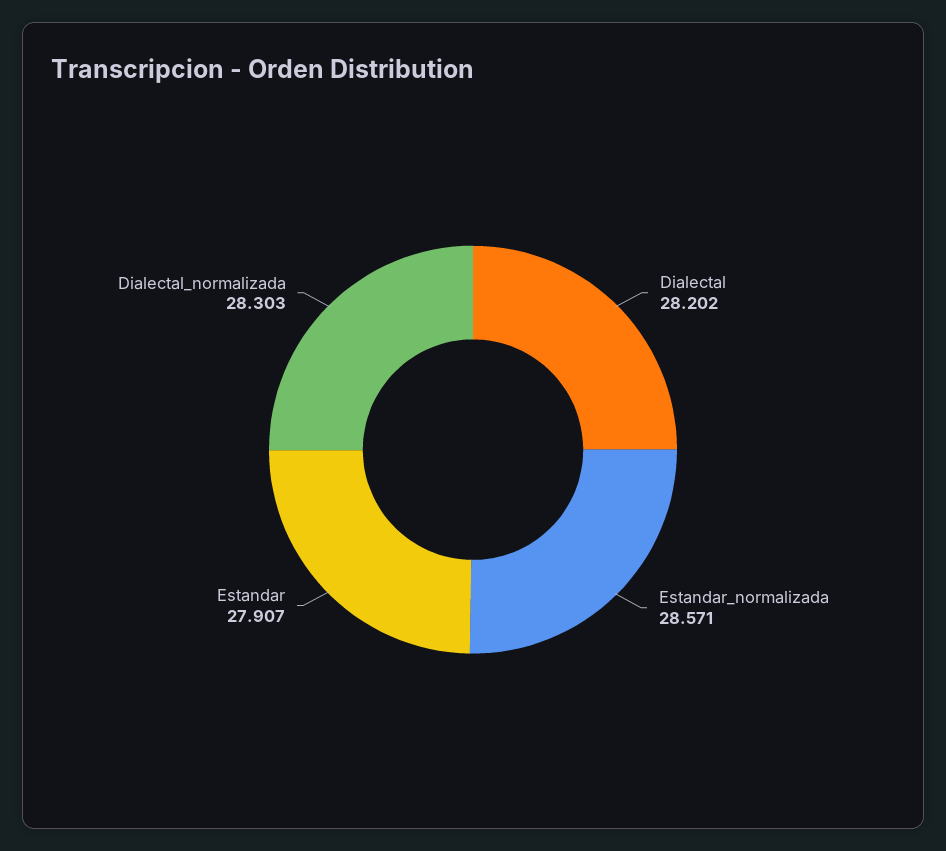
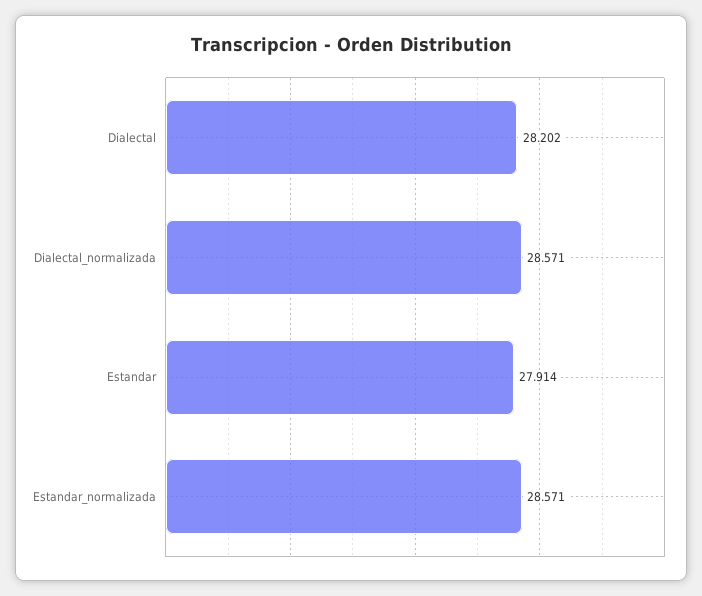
  {
    "Dialectal": 28.202,
    "Estandar_normalizada": 28.571,
-   "Estandar": 27.907,
+   "Estandar": 27.914,
-   "Dialectal_normalizada": 28.303
+   "Dialectal_normalizada": 28.571
  }

